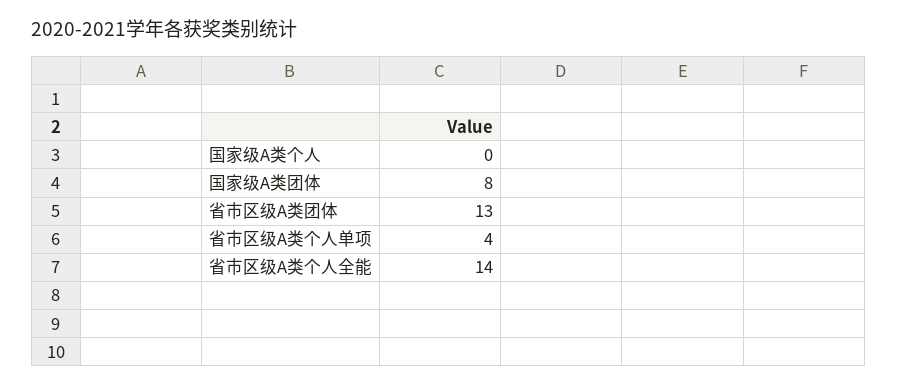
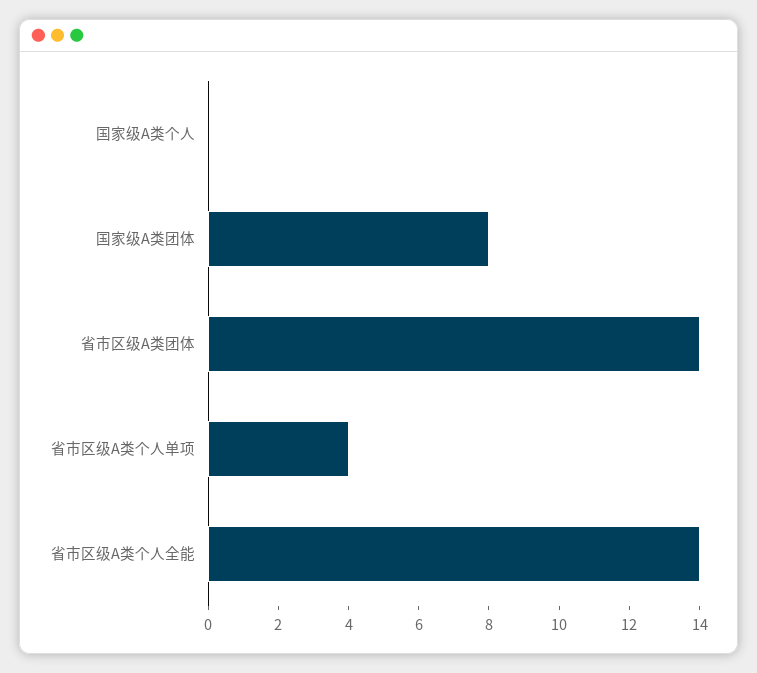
  {
    "国家级A类个人": 0,
    "国家级A类团体": 8,
-   "省市区级A类团体": 13,
+   "省市区级A类团体": 14,
    "省市区级A类个人单项": 4,
    "省市区级A类个人全能": 14
  }

